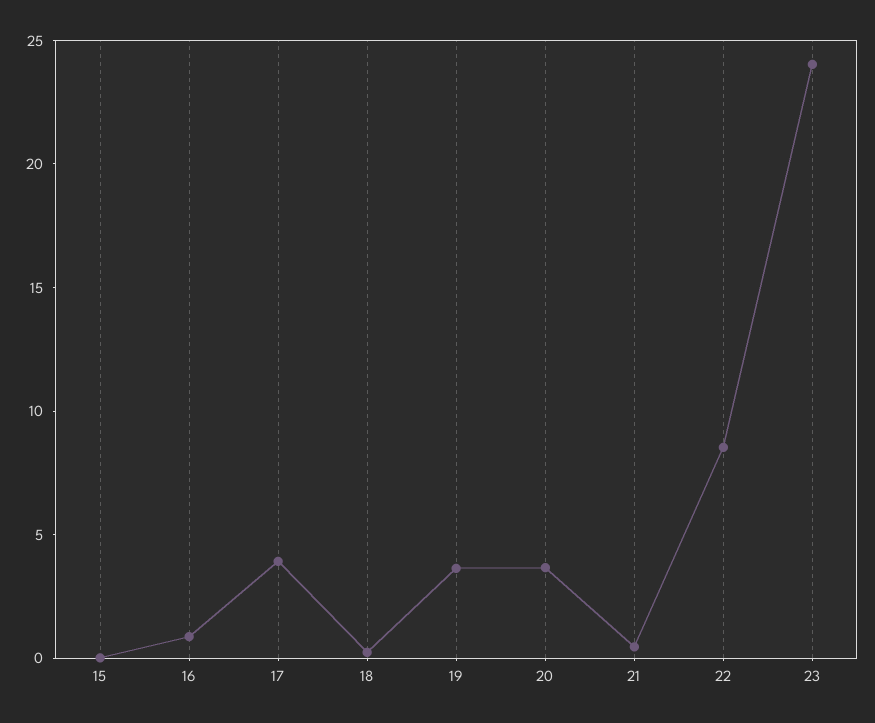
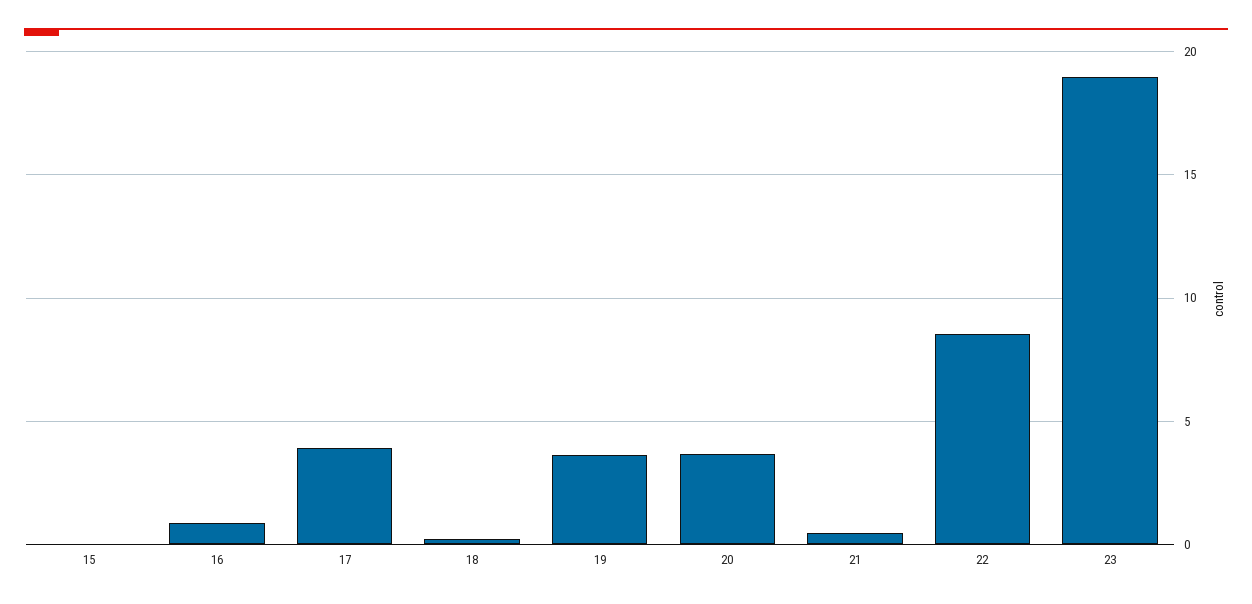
  {
    "15": 0,
    "16": 1,
    "17": 4,
    "18": 0,
    "19": 3.5,
    "20": 3.5,
    "21": 0.5,
    "22": 8.5,
-   "23": 24
+   "23": 19
  }

